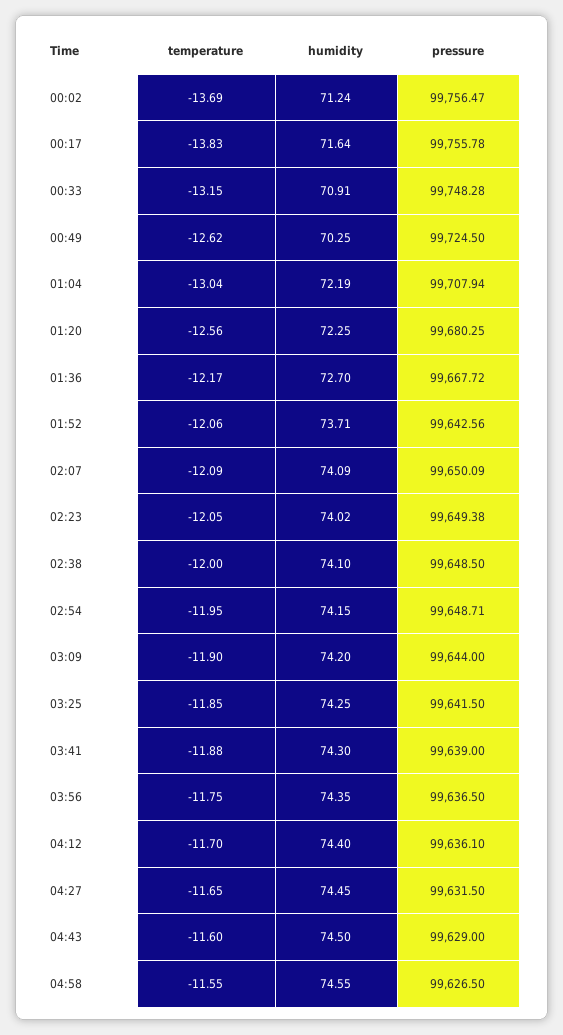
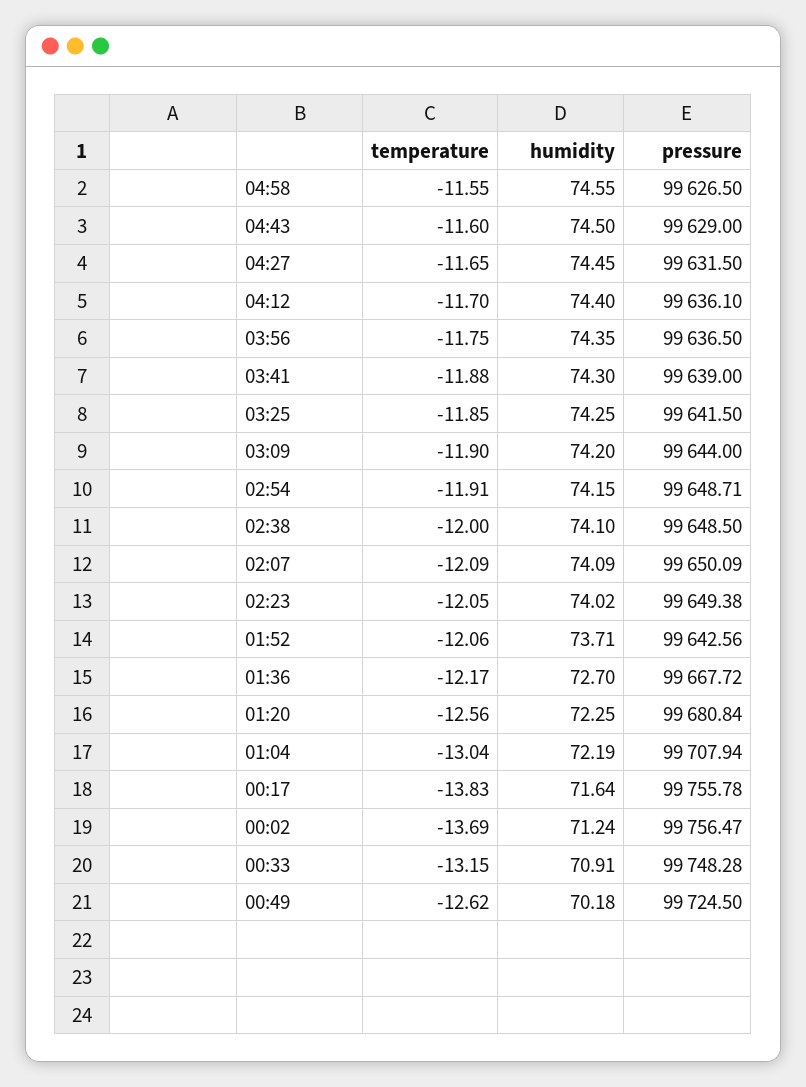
  {
    "temperature": {
      "00:02": -13.69,
      "00:17": -13.83,
      "00:33": -13.15,
      "00:49": -12.62,
      "01:04": -13.04,
      "01:20": -12.56,
      "01:36": -12.17,
      "01:52": -12.06,
      "02:07": -12.09,
      "02:23": -12.05,
      "02:38": -12,
-     "02:54": -11.95,
+     "02:54": -11.91,
      "03:09": -11.9,
      "03:25": -11.85,
      "03:41": -11.88,
      "03:56": -11.75,
      "04:12": -11.7,
      "04:27": -11.65,
      "04:43": -11.6,
      "04:58": -11.55
    },
    "humidity": {
      "00:02": 71.24,
      "00:17": 71.64,
      "00:33": 70.91,
-     "00:49": 70.25,
+     "00:49": 70.18,
      "01:04": 72.19,
      "01:20": 72.25,
      "01:36": 72.7,
      "01:52": 73.71,
      "02:07": 74.09,
      "02:23": 74.02,
      "02:38": 74.1,
      "02:54": 74.15,
      "03:09": 74.2,
      "03:25": 74.25,
      "03:41": 74.3,
      "03:56": 74.35,
      "04:12": 74.4,
      "04:27": 74.45,
      "04:43": 74.5,
      "04:58": 74.55
    },
    "pressure": {
      "00:02": 99756.47,
      "00:17": 99755.78,
      "00:33": 99748.28,
      "00:49": 99724.5,
      "01:04": 99707.94,
-     "01:20": 99680.25,
+     "01:20": 99680.84,
      "01:36": 99667.72,
      "01:52": 99642.56,
      "02:07": 99650.09,
      "02:23": 99649.38,
      "02:38": 99648.5,
      "02:54": 99648.71,
      "03:09": 99644,
      "03:25": 99641.5,
      "03:41": 99639,
      "03:56": 99636.5,
      "04:12": 99636.1,
      "04:27": 99631.5,
      "04:43": 99629,
      "04:58": 99626.5
    }
  }

